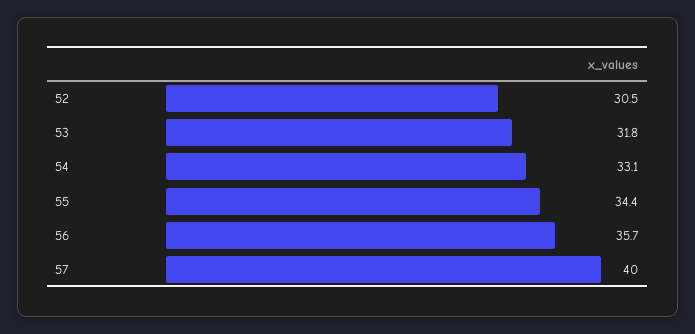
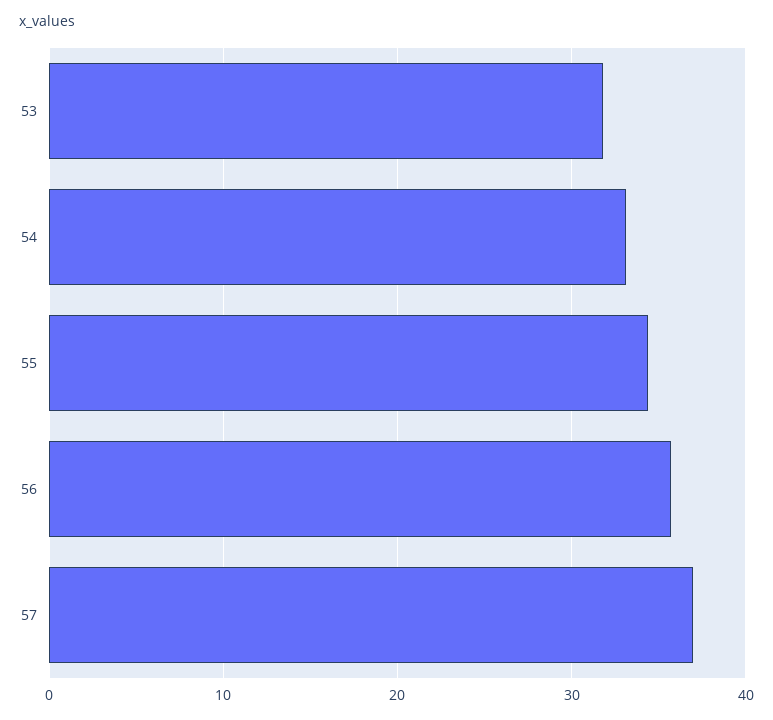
  {
-   "52": 30.5,
    "53": 31.8,
    "54": 33.1,
    "55": 34.4,
    "56": 35.7,
-   "57": 40
+   "57": 37
  }

